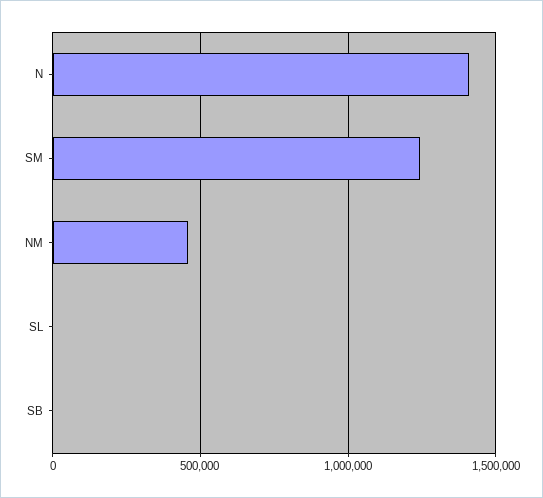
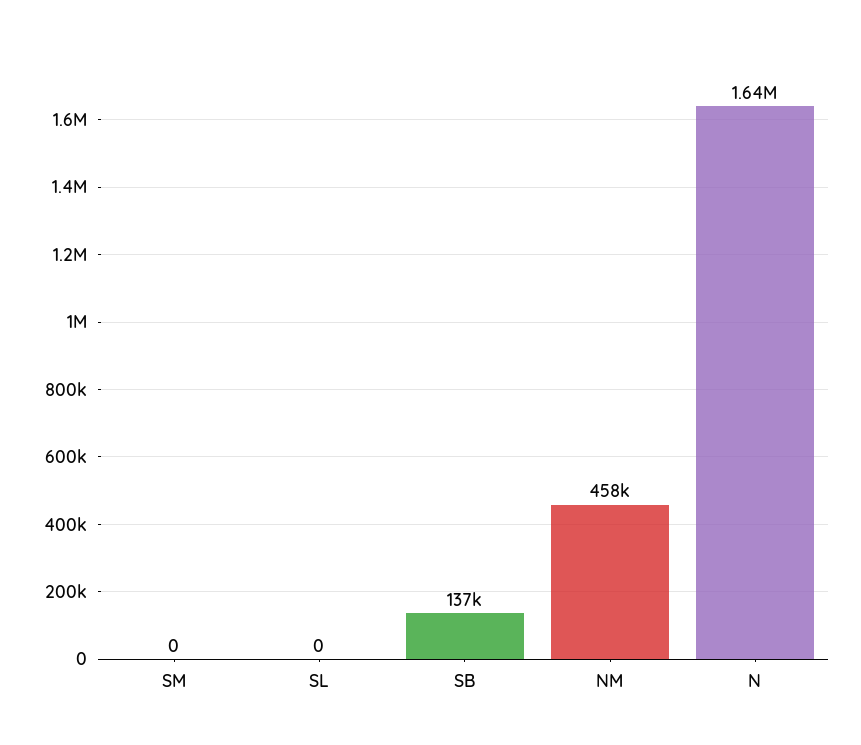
  {
-   "N": 1400000,
+   "N": 1640000,
-   "SM": 1250000,
+   "SM": 0,
    "NM": 458000,
    "SL": 0,
-   "SB": 0
+   "SB": 137000
  }

